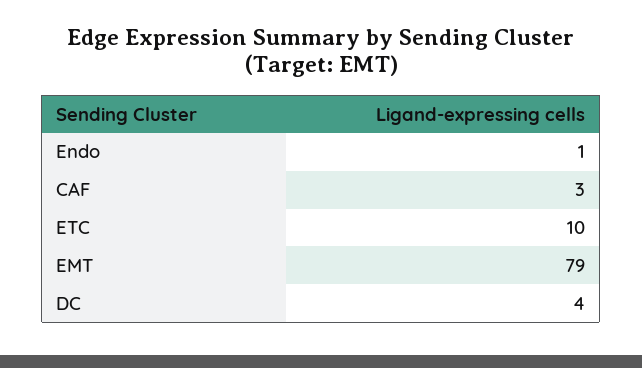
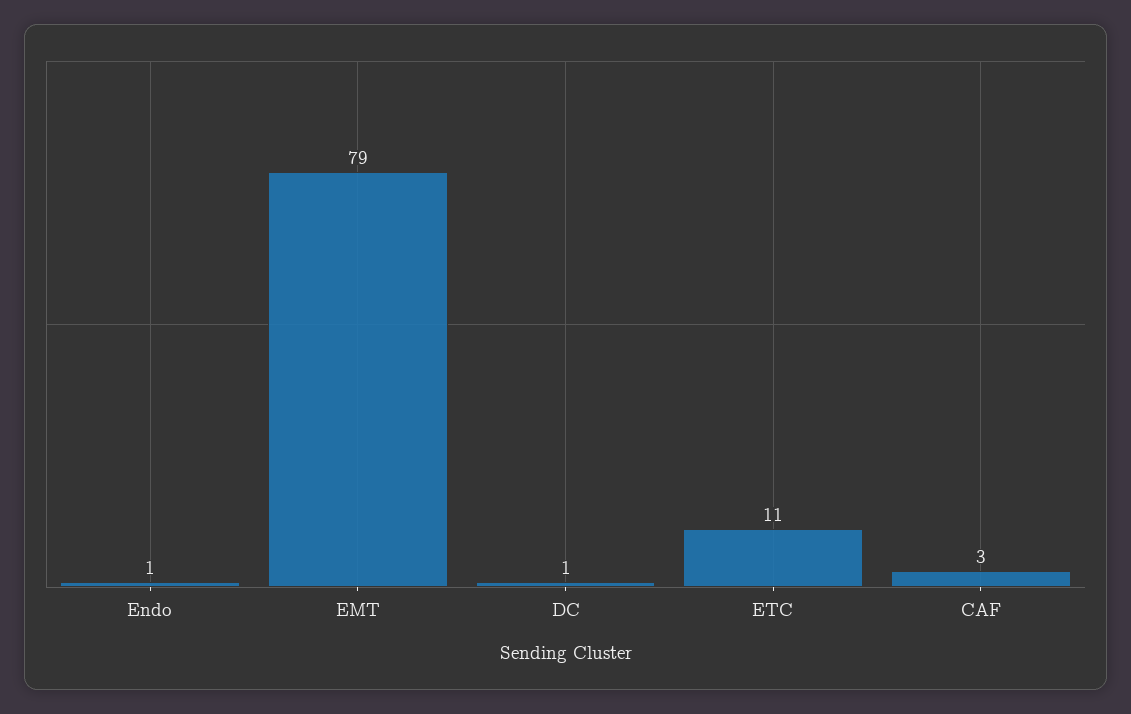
  {
    "Endo": 1,
    "CAF": 3,
-   "ETC": 10,
+   "ETC": 11,
    "EMT": 79,
-   "DC": 4
+   "DC": 1
  }

